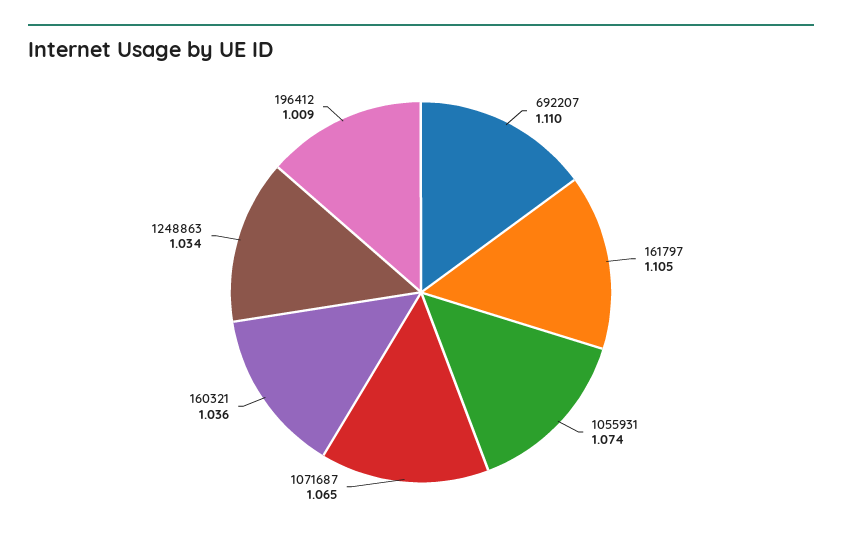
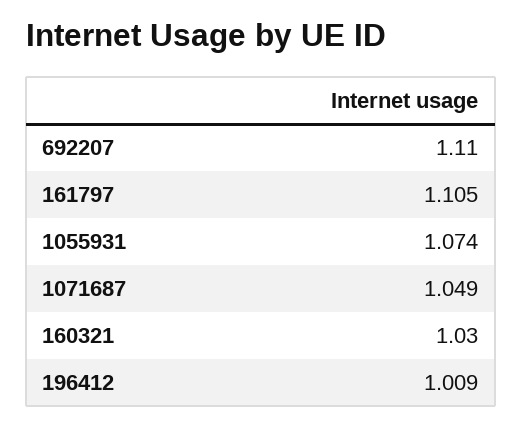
  {
    "692207": 1.11,
    "161797": 1.105,
    "1055931": 1.074,
-   "1071687": 1.065,
+   "1071687": 1.049,
-   "160321": 1.036,
+   "160321": 1.03,
-   "1248863": 1.034,
    "196412": 1.009
  }

